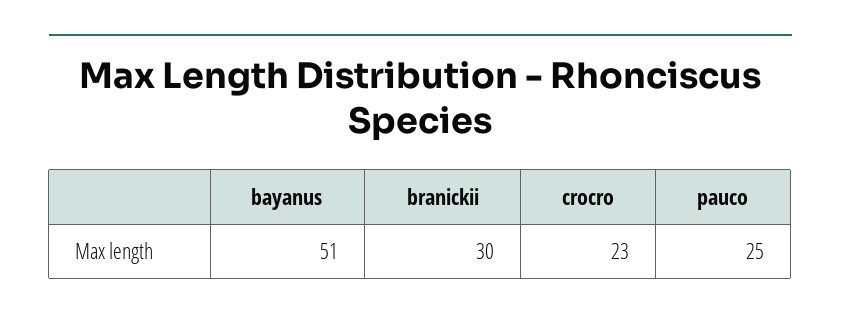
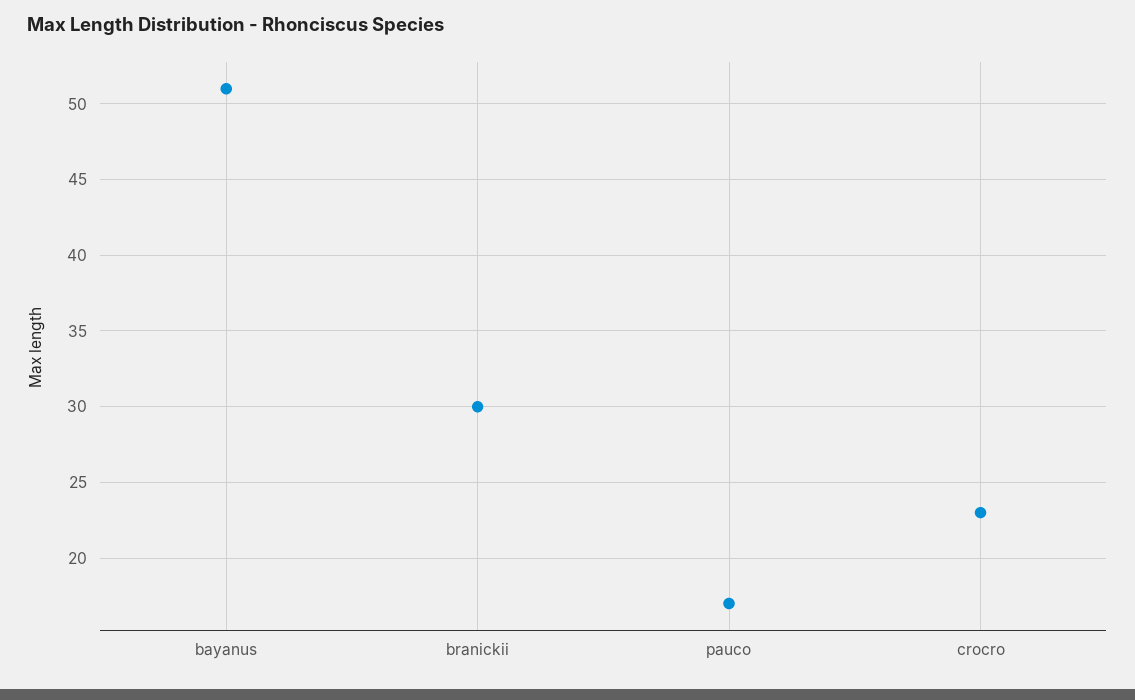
  {
    "bayanus": 51,
    "branickii": 30,
    "crocro": 23,
-   "pauco": 25
+   "pauco": 17
  }

